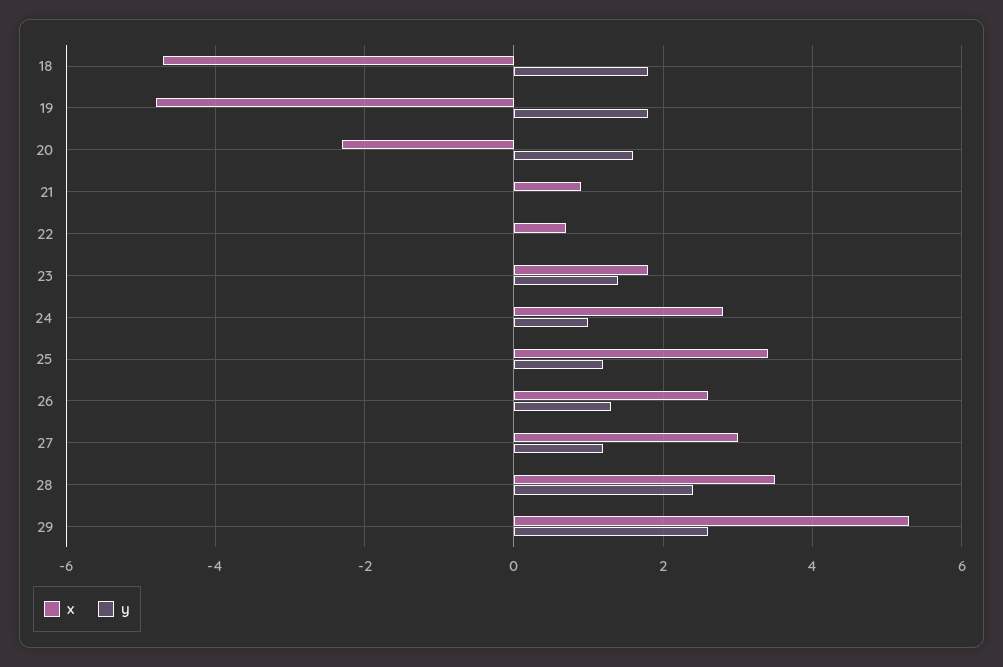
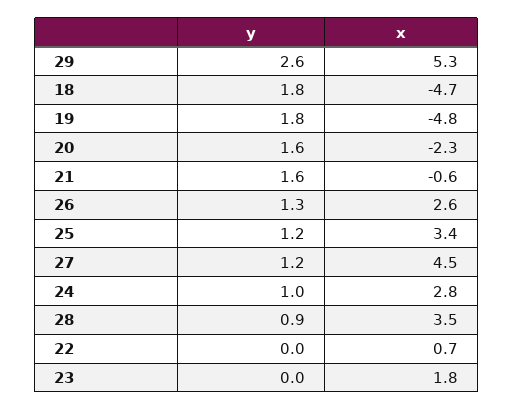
  {
    "x": {
      "18": -4.7,
      "19": -4.8,
      "20": -2.3,
-     "21": 1,
+     "21": -0.6,
      "22": 0.7,
      "23": 1.8,
      "24": 2.8,
      "25": 3.4,
      "26": 2.6,
-     "27": 3,
+     "27": 4.5,
      "28": 3.5,
      "29": 5.3
    },
    "y": {
      "18": 1.8,
      "19": 1.8,
      "20": 1.6,
-     "21": 0,
+     "21": 1.6,
      "22": 0,
-     "23": 1.5,
+     "23": 0,
      "24": 1,
      "25": 1.2,
      "26": 1.3,
      "27": 1.2,
-     "28": 2.5,
+     "28": 0.9,
      "29": 2.6
    }
  }

